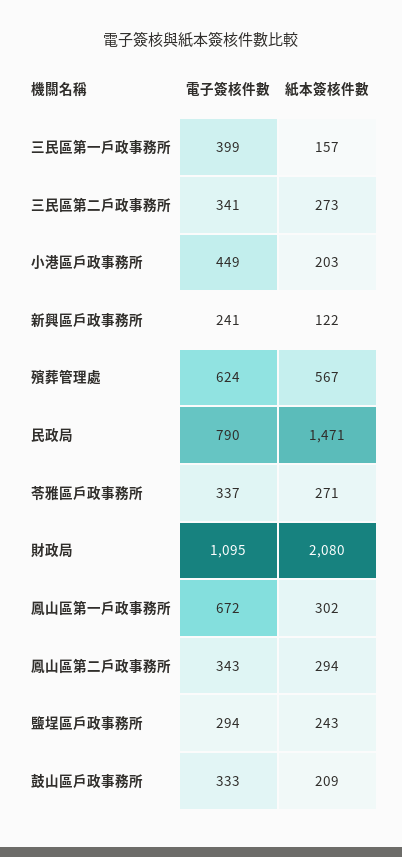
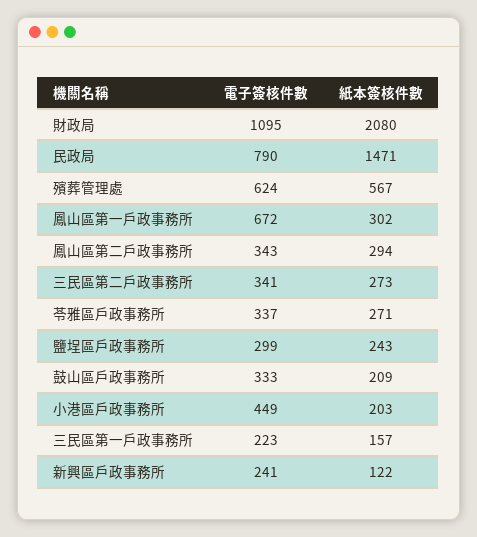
  {
    "電子簽核件數": {
-     "三民區第一戶政事務所": 399,
+     "三民區第一戶政事務所": 223,
      "三民區第二戶政事務所": 341,
      "小港區戶政事務所": 449,
      "新興區戶政事務所": 241,
      "殯葬管理處": 624,
      "民政局": 790,
      "苓雅區戶政事務所": 337,
      "財政局": 1095,
      "鳳山區第一戶政事務所": 672,
      "鳳山區第二戶政事務所": 343,
-     "鹽埕區戶政事務所": 294,
+     "鹽埕區戶政事務所": 299,
      "鼓山區戶政事務所": 333
    },
    "紙本簽核件數": {
      "三民區第一戶政事務所": 157,
      "三民區第二戶政事務所": 273,
      "小港區戶政事務所": 203,
      "新興區戶政事務所": 122,
      "殯葬管理處": 567,
      "民政局": 1471,
      "苓雅區戶政事務所": 271,
      "財政局": 2080,
      "鳳山區第一戶政事務所": 302,
      "鳳山區第二戶政事務所": 294,
      "鹽埕區戶政事務所": 243,
      "鼓山區戶政事務所": 209
    }
  }

